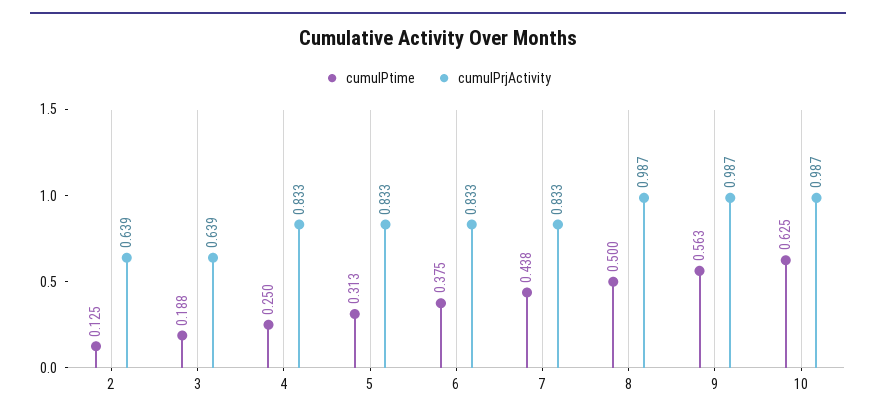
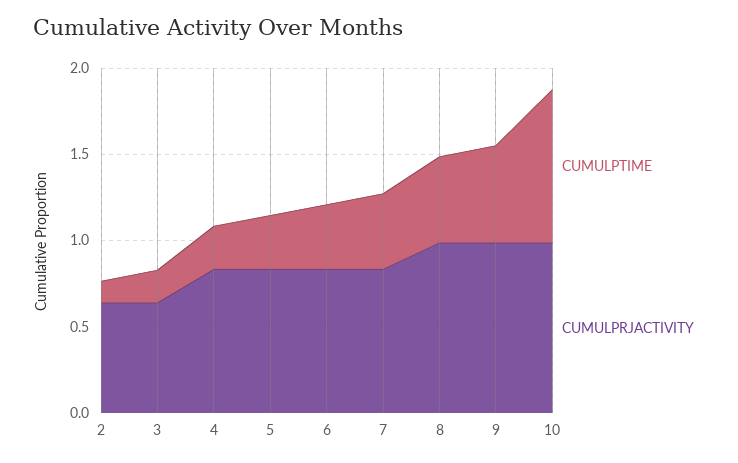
  {
    "cumulPtime": {
      "2": 0.125,
      "3": 0.188,
      "4": 0.25,
      "5": 0.313,
      "6": 0.375,
      "7": 0.438,
      "8": 0.5,
      "9": 0.563,
-     "10": 0.625
+     "10": 0.9
    },
    "cumulPrjActivity": {
      "2": 0.639,
      "3": 0.639,
      "4": 0.833,
      "5": 0.833,
      "6": 0.833,
      "7": 0.833,
      "8": 0.987,
      "9": 0.987,
      "10": 0.987
    }
  }

